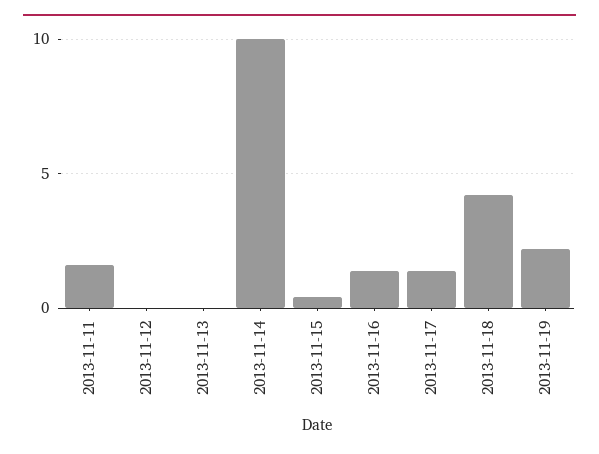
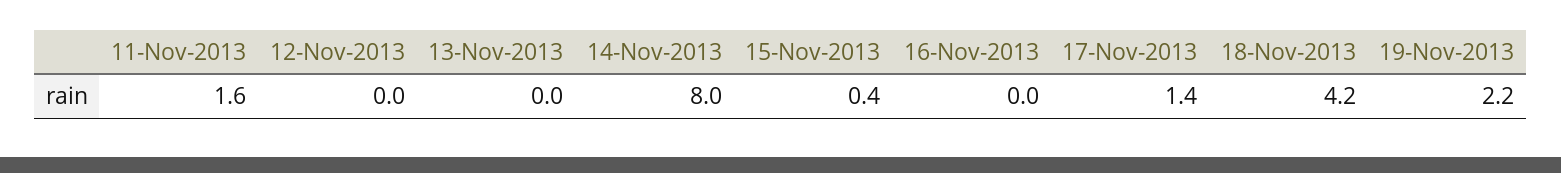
  {
    "2013-11-11": 1.6,
    "2013-11-12": 0,
    "2013-11-13": 0,
-   "2013-11-14": 10,
+   "2013-11-14": 8,
    "2013-11-15": 0.4,
-   "2013-11-16": 1.5,
+   "2013-11-16": 0,
    "2013-11-17": 1.4,
    "2013-11-18": 4.2,
    "2013-11-19": 2.2
  }

